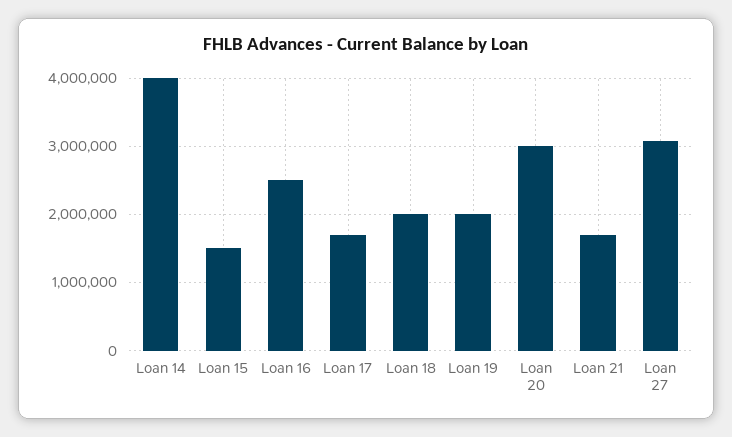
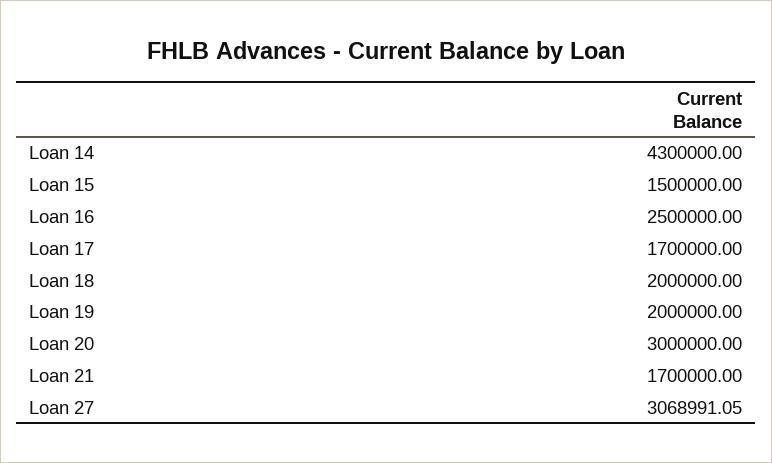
  {
-   "Loan 14": 4000000,
+   "Loan 14": 4300000,
    "Loan 15": 1500000,
    "Loan 16": 2500000,
    "Loan 17": 1700000,
    "Loan 18": 2000000,
    "Loan 19": 2000000,
    "Loan 20": 3000000,
    "Loan 21": 1700000,
    "Loan 27": 3068991.05
  }

